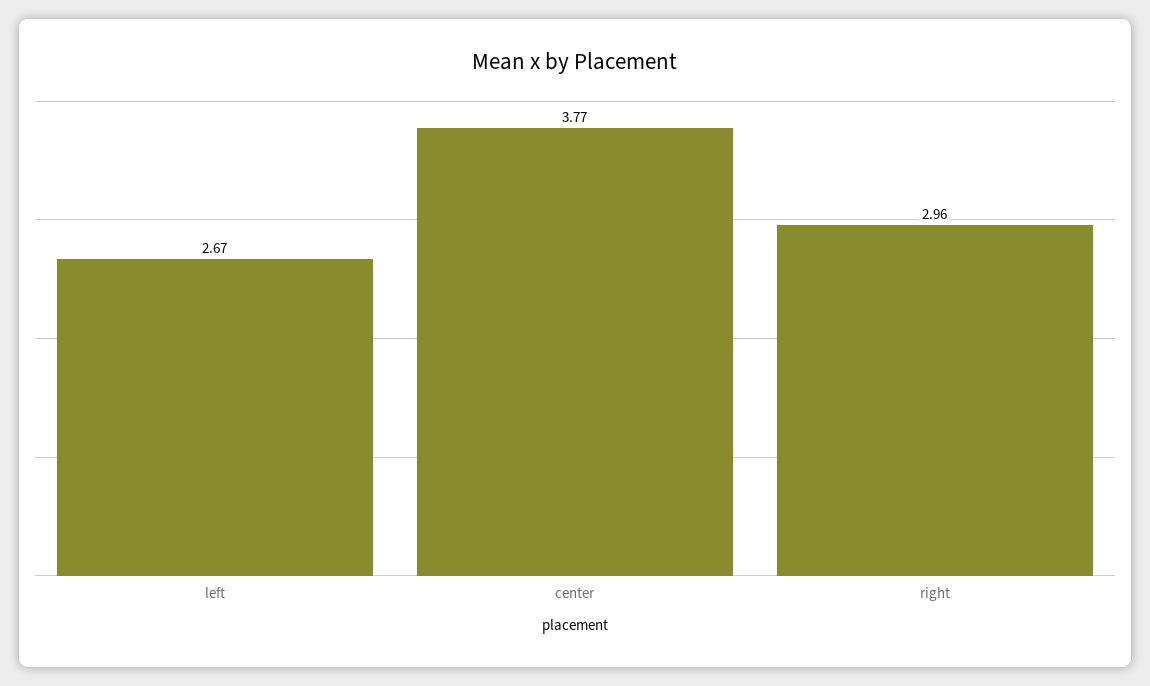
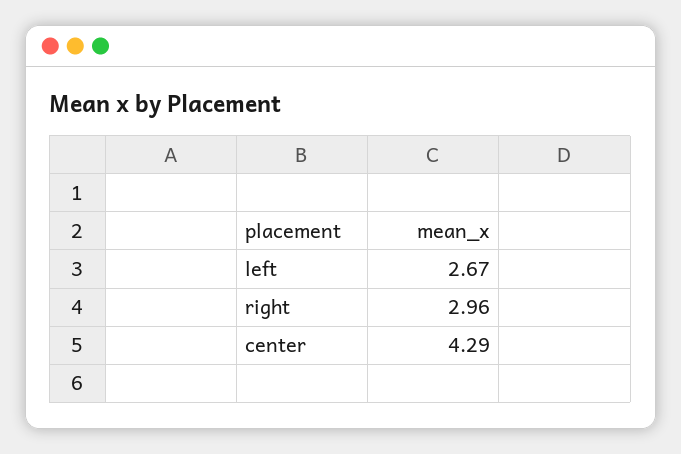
  {
    "left": 2.67,
-   "center": 3.77,
+   "center": 4.29,
    "right": 2.96
  }

